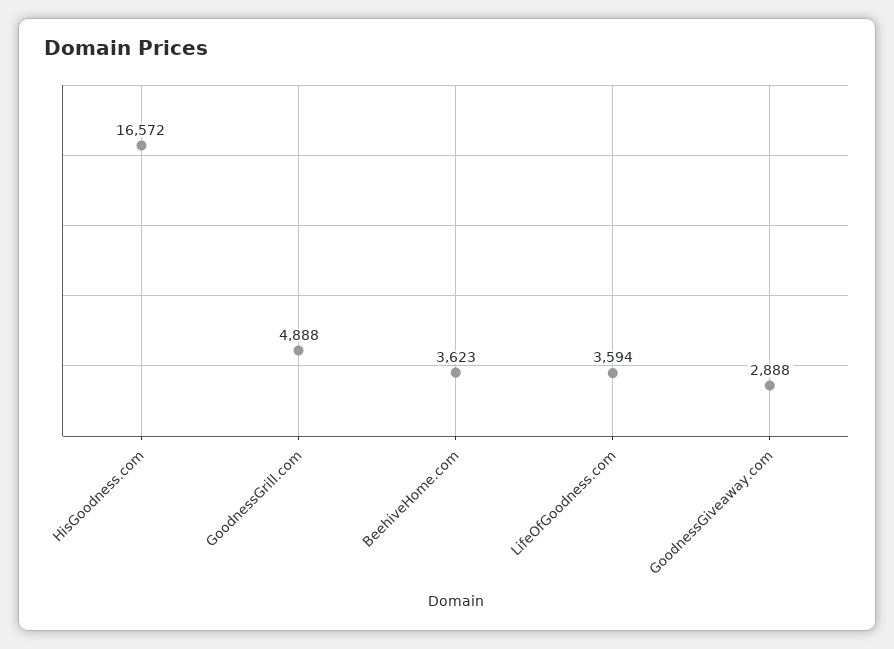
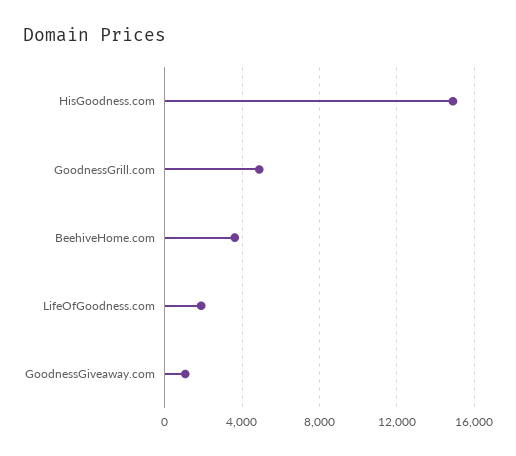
  {
-   "HisGoodness.com": 16572,
+   "HisGoodness.com": 15000,
    "GoodnessGrill.com": 4888,
    "BeehiveHome.com": 3623,
-   "LifeOfGoodness.com": 3594,
+   "LifeOfGoodness.com": 2000,
-   "GoodnessGiveaway.com": 2888
+   "GoodnessGiveaway.com": 1000
  }

